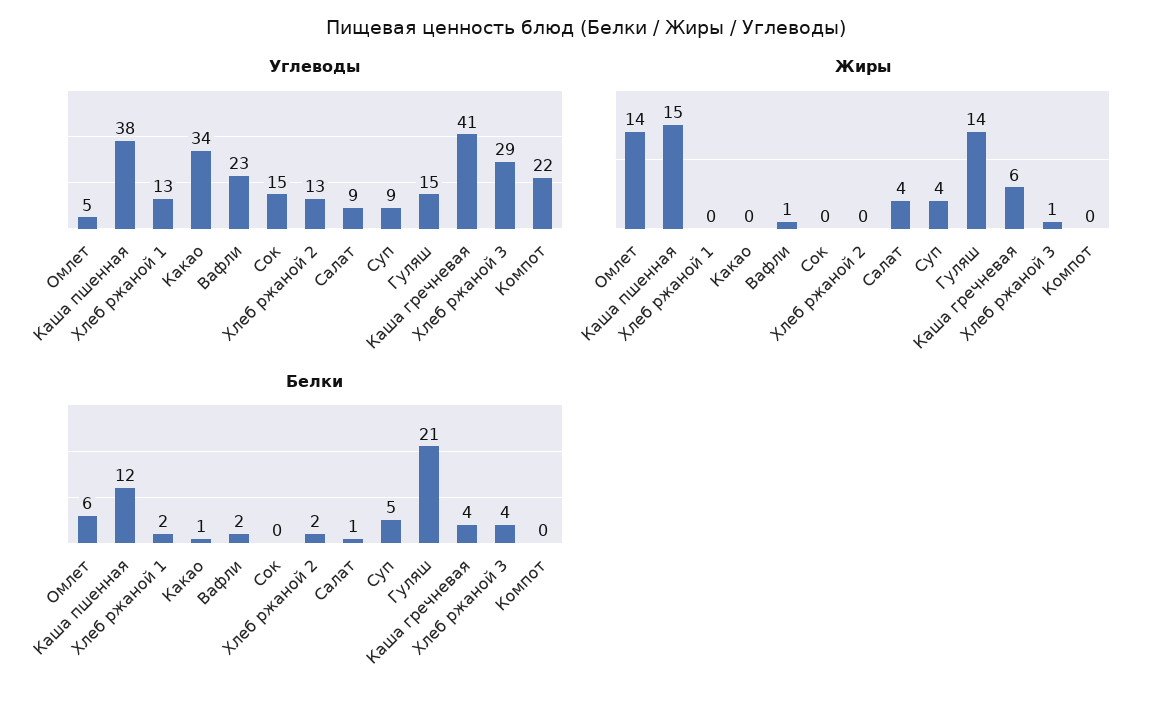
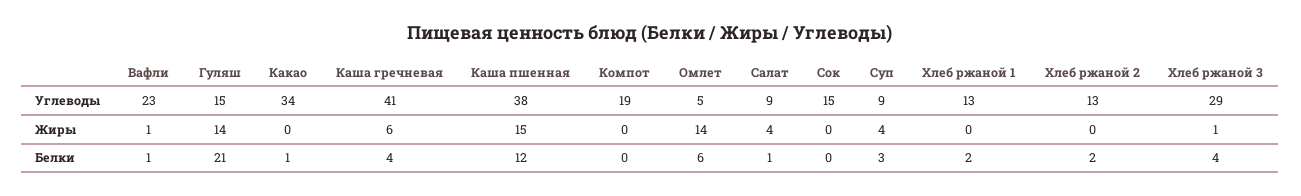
  {
    "Углеводы": {
      "Омлет": 5,
      "Каша пшенная": 38,
      "Хлеб ржаной 1": 13,
      "Какао": 34,
      "Вафли": 23,
      "Сок": 15,
      "Хлеб ржаной 2": 13,
      "Салат": 9,
      "Суп": 9,
      "Гуляш": 15,
      "Каша гречневая": 41,
      "Хлеб ржаной 3": 29,
-     "Компот": 22
+     "Компот": 19
    },
    "Жиры": {
      "Омлет": 14,
      "Каша пшенная": 15,
      "Хлеб ржаной 1": 0,
      "Какао": 0,
      "Вафли": 1,
      "Сок": 0,
      "Хлеб ржаной 2": 0,
      "Салат": 4,
      "Суп": 4,
      "Гуляш": 14,
      "Каша гречневая": 6,
      "Хлеб ржаной 3": 1,
      "Компот": 0
    },
    "Белки": {
      "Омлет": 6,
      "Каша пшенная": 12,
      "Хлеб ржаной 1": 2,
      "Какао": 1,
-     "Вафли": 2,
+     "Вафли": 1,
      "Сок": 0,
      "Хлеб ржаной 2": 2,
      "Салат": 1,
-     "Суп": 5,
+     "Суп": 3,
      "Гуляш": 21,
      "Каша гречневая": 4,
      "Хлеб ржаной 3": 4,
      "Компот": 0
    }
  }

